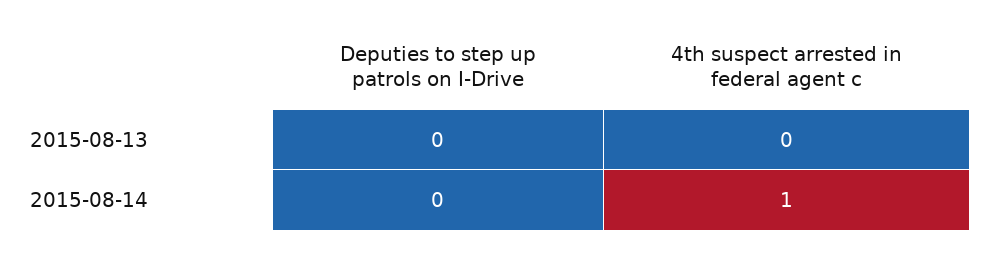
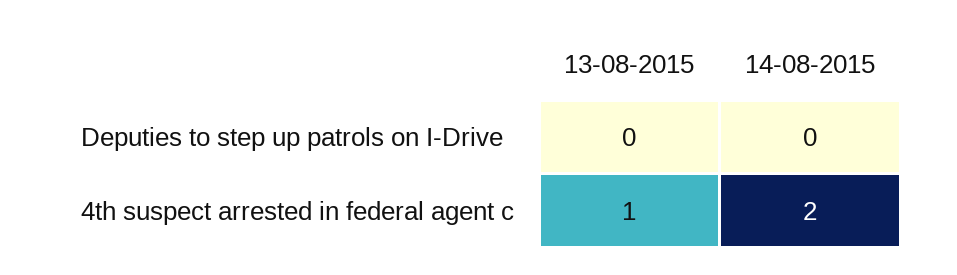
  {
    "Deputies to step up patrols on I-Drive": {
      "2015-08-13": 0,
      "2015-08-14": 0
    },
    "4th suspect arrested in federal agent c": {
-     "2015-08-13": 0,
+     "2015-08-13": 1,
-     "2015-08-14": 1
+     "2015-08-14": 2
    }
  }

